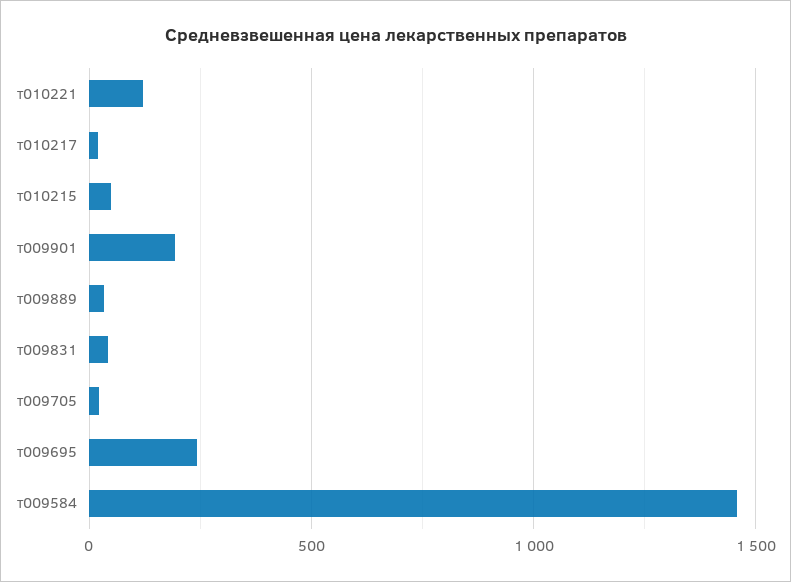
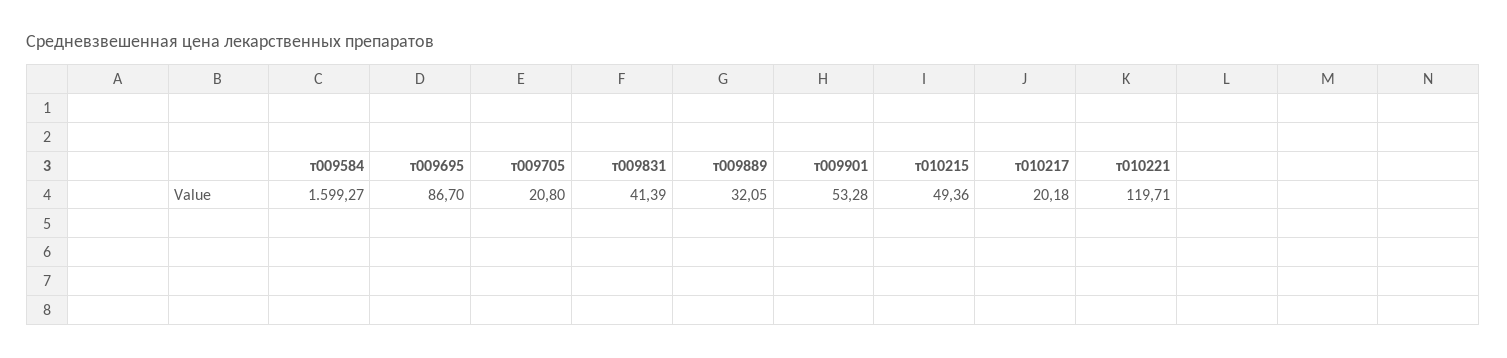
  {
    "т010221": 119.71,
    "т010217": 20.18,
    "т010215": 49.36,
-   "т009901": 200,
+   "т009901": 53.28,
    "т009889": 32.05,
    "т009831": 41.39,
    "т009705": 20.8,
-   "т009695": 250,
+   "т009695": 86.7,
-   "т009584": 1450
+   "т009584": 1599.27
  }

